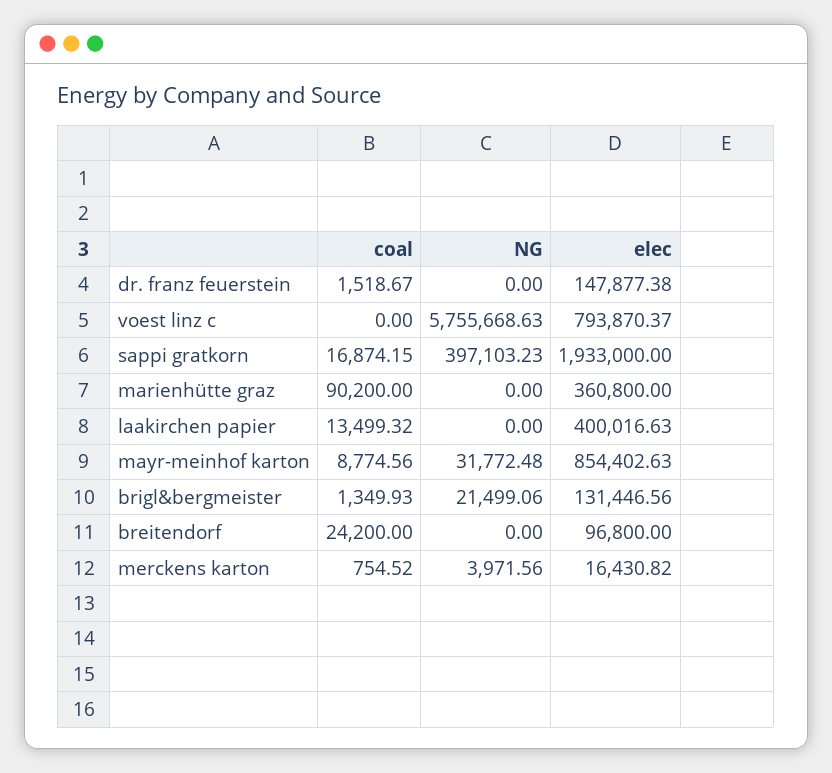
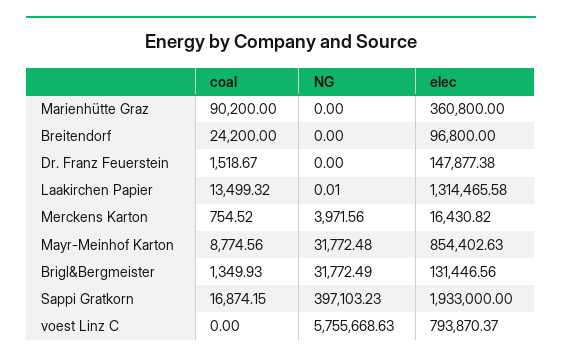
  {
    "coal": {
      "dr. franz feuerstein": 1518.67,
      "voest linz c": 0,
      "sappi gratkorn": 16874.15,
      "marienhütte graz": 90200,
      "laakirchen papier": 13499.32,
      "mayr-meinhof karton": 8774.56,
      "brigl&bergmeister": 1349.93,
      "breitendorf": 24200,
      "merckens karton": 754.52
    },
    "NG": {
      "dr. franz feuerstein": 0,
      "voest linz c": 5755668.63,
      "sappi gratkorn": 397103.23,
      "marienhütte graz": 0,
-     "laakirchen papier": 0,
+     "laakirchen papier": 0.01,
      "mayr-meinhof karton": 31772.48,
-     "brigl&bergmeister": 21499.06,
+     "brigl&bergmeister": 31772.49,
      "breitendorf": 0,
      "merckens karton": 3971.56
    },
    "elec": {
      "dr. franz feuerstein": 147877.38,
      "voest linz c": 793870.37,
      "sappi gratkorn": 1933000,
      "marienhütte graz": 360800,
-     "laakirchen papier": 400016.63,
+     "laakirchen papier": 1314465.58,
      "mayr-meinhof karton": 854402.63,
      "brigl&bergmeister": 131446.56,
      "breitendorf": 96800,
      "merckens karton": 16430.82
    }
  }

